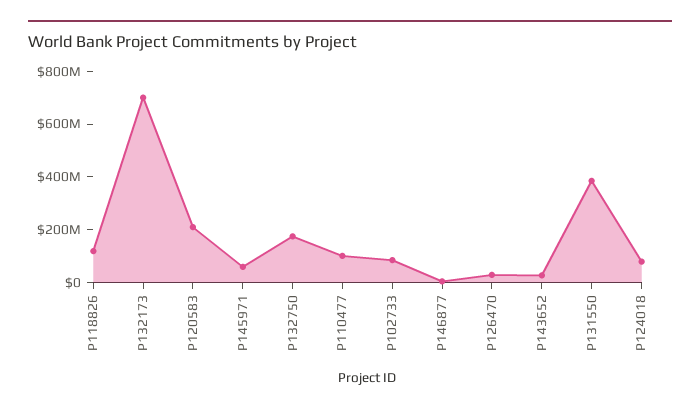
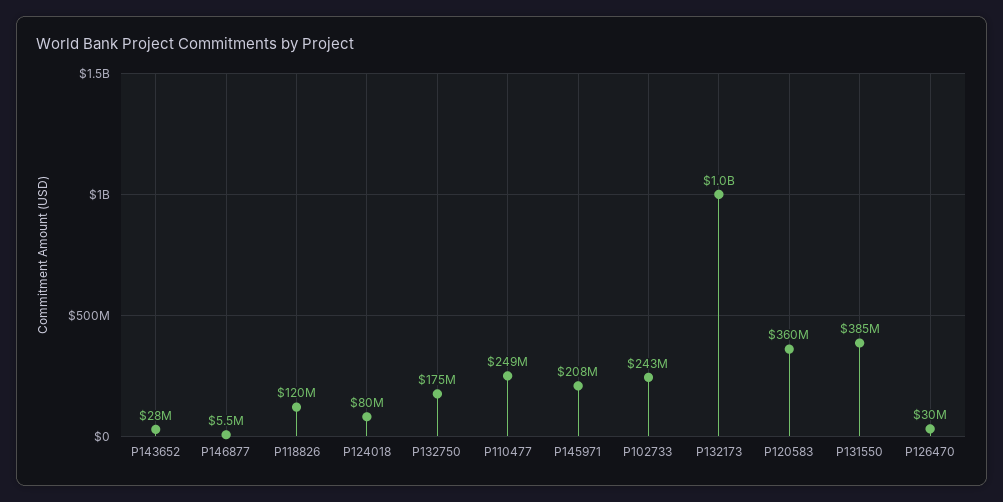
  {
    "P118826": 120000000,
-   "P132173": 700000000,
+   "P132173": 1000000000,
-   "P120583": 200000000,
+   "P120583": 360000000,
-   "P145971": 50000000,
+   "P145971": 208000000,
    "P132750": 175000000,
-   "P110477": 100000000,
+   "P110477": 249000000,
-   "P102733": 100000000,
+   "P102733": 243000000,
    "P146877": 5500000,
    "P126470": 30000000,
    "P143652": 28000000,
    "P131550": 385000000,
    "P124018": 80000000
  }

